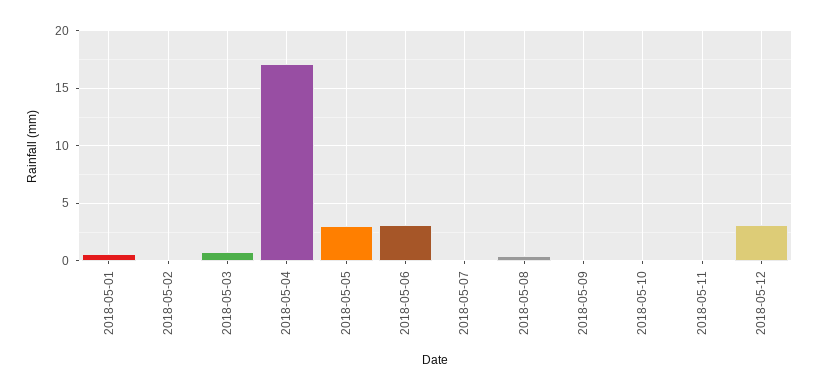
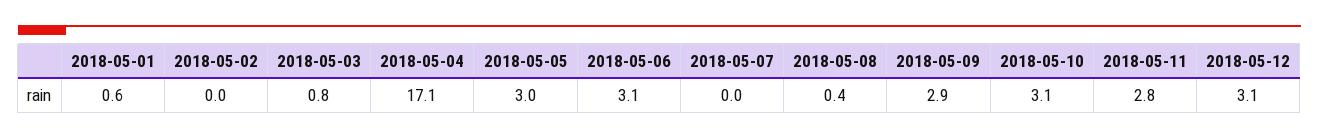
  {
    "2018-05-01": 0.6,
    "2018-05-02": 0,
    "2018-05-03": 0.8,
    "2018-05-04": 17.1,
    "2018-05-05": 3,
    "2018-05-06": 3.1,
    "2018-05-07": 0,
    "2018-05-08": 0.4,
-   "2018-05-09": 0,
+   "2018-05-09": 2.9,
-   "2018-05-10": 0,
+   "2018-05-10": 3.1,
-   "2018-05-11": 0,
+   "2018-05-11": 2.8,
    "2018-05-12": 3.1
  }

